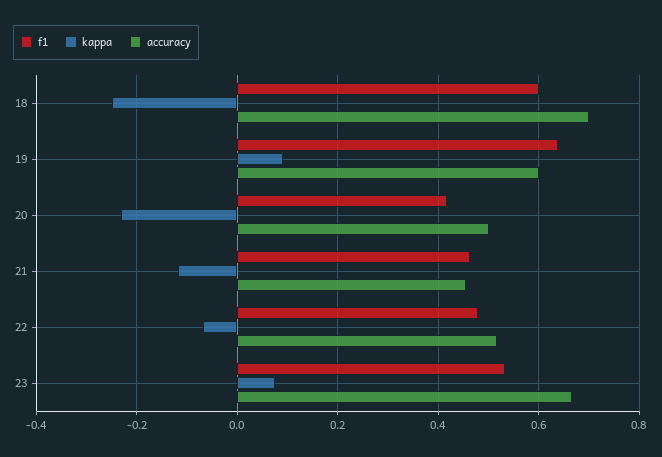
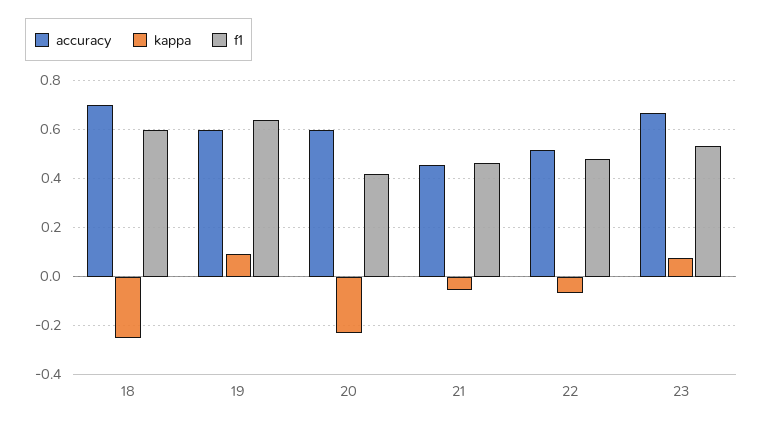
  {
    "f1": {
      "18": 0.6,
      "19": 0.64,
      "20": 0.42,
      "21": 0.46,
      "22": 0.48,
      "23": 0.54
    },
    "kappa": {
      "18": -0.26,
      "19": 0.1,
      "20": -0.24,
-     "21": -0.12,
+     "21": -0.05,
      "22": -0.06,
      "23": 0.08
    },
    "accuracy": {
      "18": 0.7,
      "19": 0.6,
-     "20": 0.5,
+     "20": 0.6,
      "21": 0.46,
      "22": 0.52,
      "23": 0.66
    }
  }

